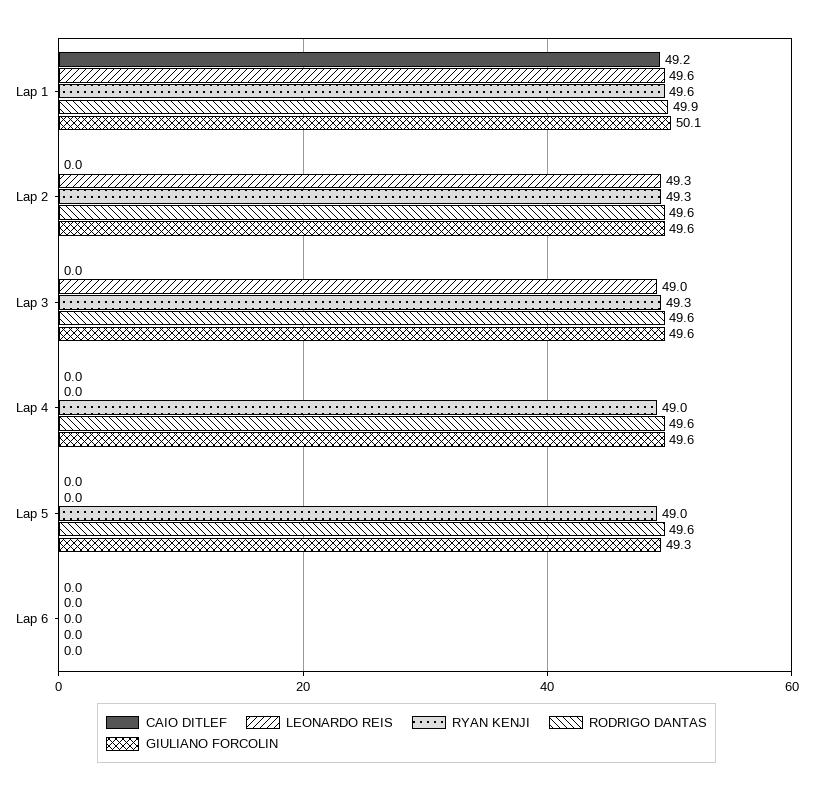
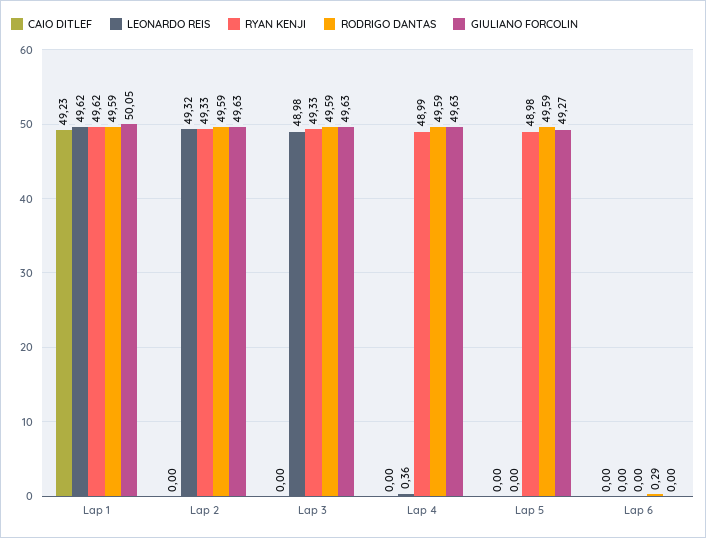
  {
    "CAIO DITLEF": {
      "Lap 1": 49.23,
      "Lap 2": 0,
      "Lap 3": 0,
      "Lap 4": 0,
      "Lap 5": 0,
      "Lap 6": 0
    },
    "LEONARDO REIS": {
      "Lap 1": 49.62,
      "Lap 2": 49.32,
      "Lap 3": 48.98,
-     "Lap 4": 0,
+     "Lap 4": 0.36,
      "Lap 5": 0,
      "Lap 6": 0
    },
    "RYAN KENJI": {
      "Lap 1": 49.62,
      "Lap 2": 49.33,
      "Lap 3": 49.33,
      "Lap 4": 48.99,
      "Lap 5": 48.98,
      "Lap 6": 0
    },
    "RODRIGO DANTAS": {
-     "Lap 1": 49.9,
+     "Lap 1": 49.59,
      "Lap 2": 49.59,
      "Lap 3": 49.59,
      "Lap 4": 49.59,
      "Lap 5": 49.59,
-     "Lap 6": 0
+     "Lap 6": 0.29
    },
    "GIULIANO FORCOLIN": {
      "Lap 1": 50.05,
      "Lap 2": 49.63,
      "Lap 3": 49.63,
      "Lap 4": 49.63,
      "Lap 5": 49.27,
      "Lap 6": 0
    }
  }

